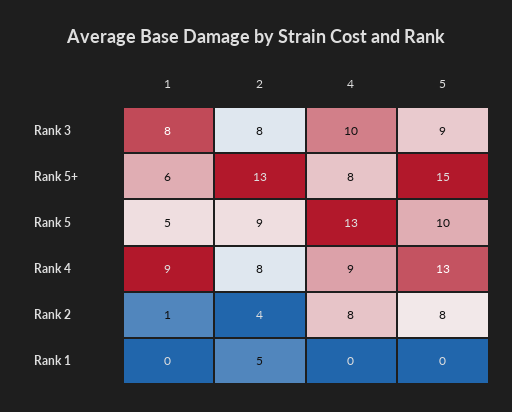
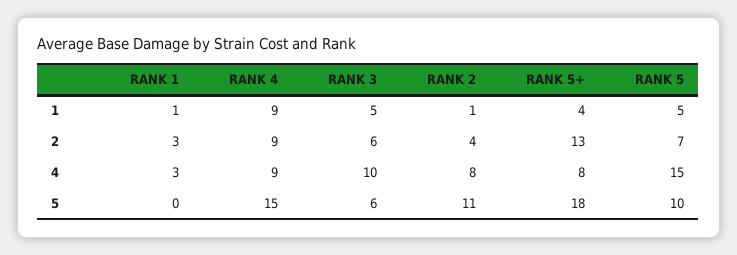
  {
    "1": {
-     "Rank 3": 8,
+     "Rank 3": 5,
-     "Rank 5+": 6,
+     "Rank 5+": 4,
      "Rank 5": 5,
      "Rank 4": 9,
      "Rank 2": 1,
-     "Rank 1": 0
+     "Rank 1": 1
    },
    "2": {
-     "Rank 3": 8,
+     "Rank 3": 6,
      "Rank 5+": 13,
-     "Rank 5": 9,
+     "Rank 5": 7,
-     "Rank 4": 8,
+     "Rank 4": 9,
      "Rank 2": 4,
-     "Rank 1": 5
+     "Rank 1": 3
    },
    "4": {
      "Rank 3": 10,
      "Rank 5+": 8,
-     "Rank 5": 13,
+     "Rank 5": 15,
      "Rank 4": 9,
      "Rank 2": 8,
-     "Rank 1": 0
+     "Rank 1": 3
    },
    "5": {
-     "Rank 3": 9,
+     "Rank 3": 6,
-     "Rank 5+": 15,
+     "Rank 5+": 18,
      "Rank 5": 10,
-     "Rank 4": 13,
+     "Rank 4": 15,
-     "Rank 2": 8,
+     "Rank 2": 11,
      "Rank 1": 0
    }
  }

